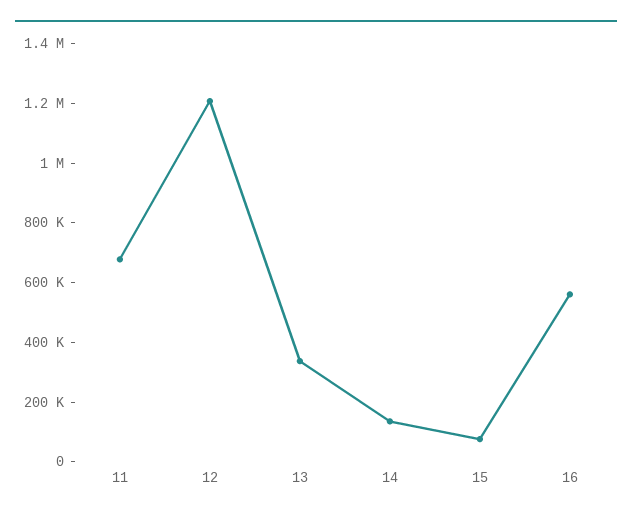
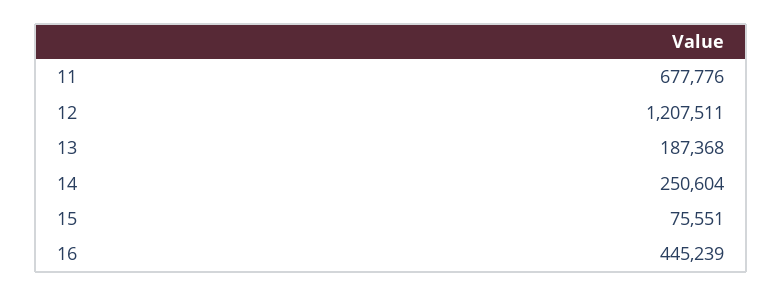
  {
    "11": 677776,
    "12": 1207511,
-   "13": 350000,
+   "13": 187368,
-   "14": 150000,
+   "14": 250604,
    "15": 75551,
-   "16": 550000
+   "16": 445239
  }

